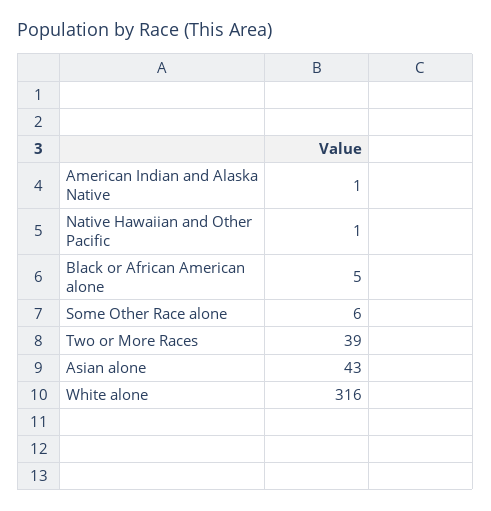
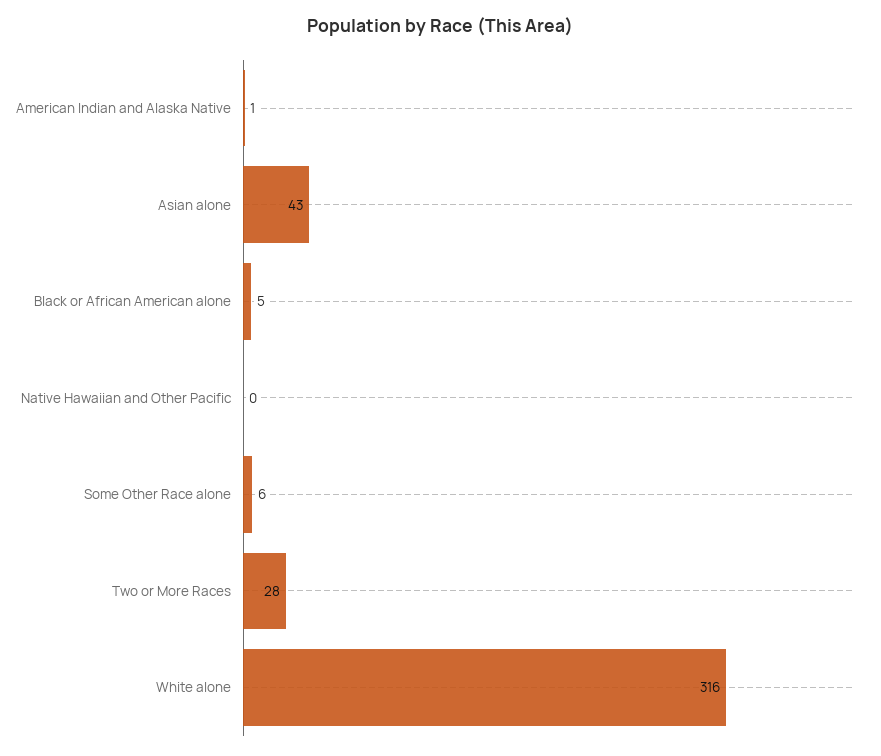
  {
    "American Indian and Alaska Native": 1,
-   "Native Hawaiian and Other Pacific": 1,
+   "Native Hawaiian and Other Pacific": 0,
    "Black or African American alone": 5,
    "Some Other Race alone": 6,
-   "Two or More Races": 39,
+   "Two or More Races": 28,
    "Asian alone": 43,
    "White alone": 316
  }

